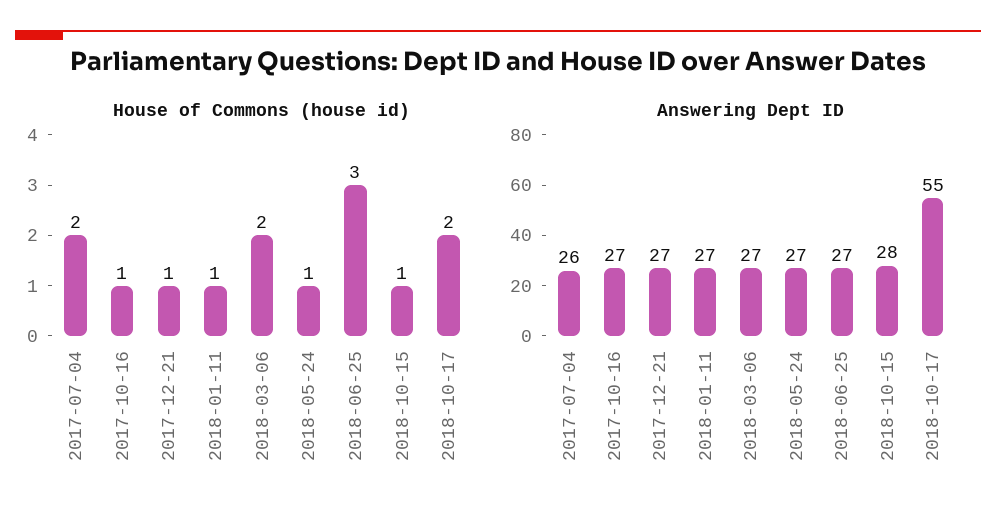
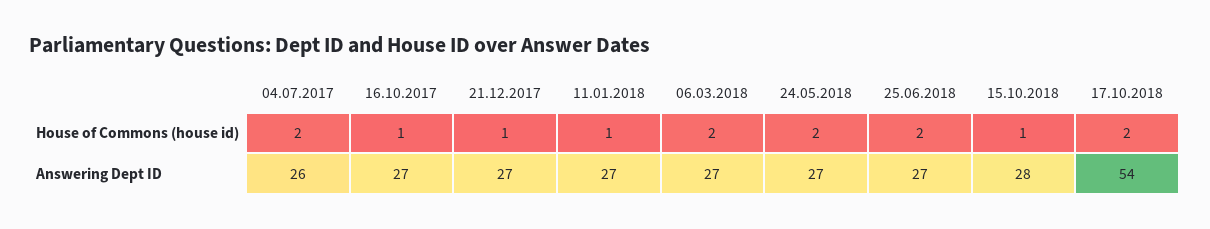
  {
    "House of Commons (house id)": {
      "2017-07-04": 2,
      "2017-10-16": 1,
      "2017-12-21": 1,
      "2018-01-11": 1,
      "2018-03-06": 2,
-     "2018-05-24": 1,
+     "2018-05-24": 2,
-     "2018-06-25": 3,
+     "2018-06-25": 2,
      "2018-10-15": 1,
      "2018-10-17": 2
    },
    "Answering Dept ID": {
      "2017-07-04": 26,
      "2017-10-16": 27,
      "2017-12-21": 27,
      "2018-01-11": 27,
      "2018-03-06": 27,
      "2018-05-24": 27,
      "2018-06-25": 27,
      "2018-10-15": 28,
-     "2018-10-17": 55
+     "2018-10-17": 54
    }
  }

